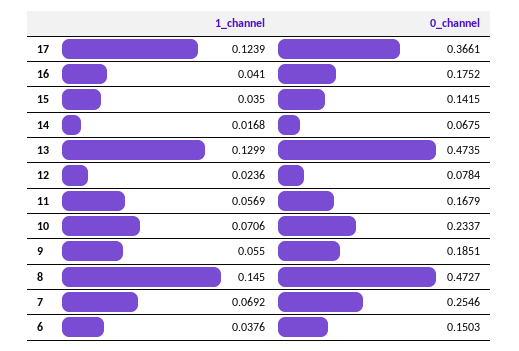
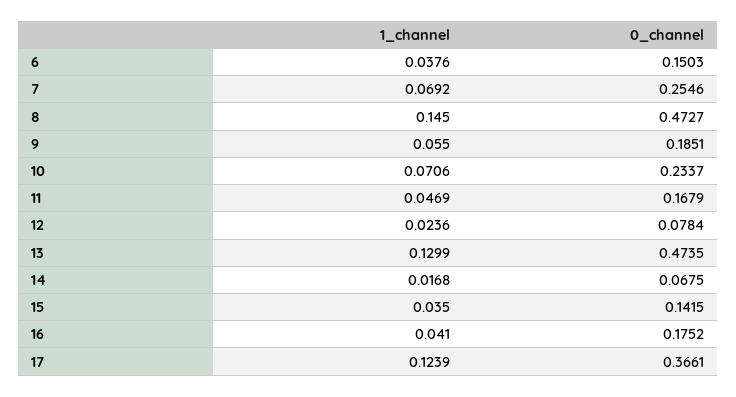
  {
    "1_channel": {
      "17": 0.1239,
      "16": 0.041,
      "15": 0.035,
      "14": 0.0168,
      "13": 0.1299,
      "12": 0.0236,
-     "11": 0.0569,
+     "11": 0.0469,
      "10": 0.0706,
      "9": 0.055,
      "8": 0.145,
      "7": 0.0692,
      "6": 0.0376
    },
    "0_channel": {
      "17": 0.3661,
      "16": 0.1752,
      "15": 0.1415,
      "14": 0.0675,
      "13": 0.4735,
      "12": 0.0784,
      "11": 0.1679,
      "10": 0.2337,
      "9": 0.1851,
      "8": 0.4727,
      "7": 0.2546,
      "6": 0.1503
    }
  }

